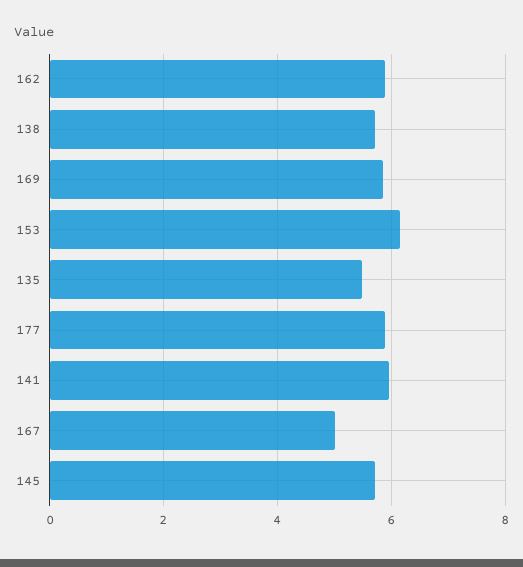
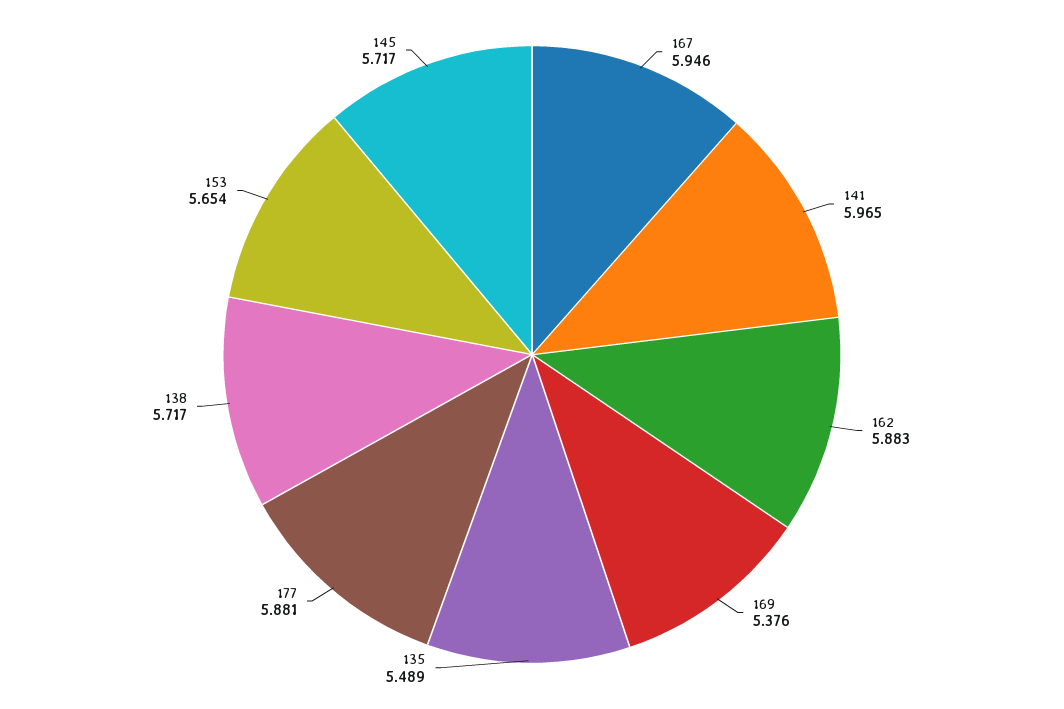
  {
    "162": 5.883,
    "138": 5.717,
-   "169": 5.8,
+   "169": 5.376,
-   "153": 6.2,
+   "153": 5.654,
    "135": 5.489,
    "177": 5.881,
    "141": 5.965,
-   "167": 5,
+   "167": 5.946,
    "145": 5.717
  }

